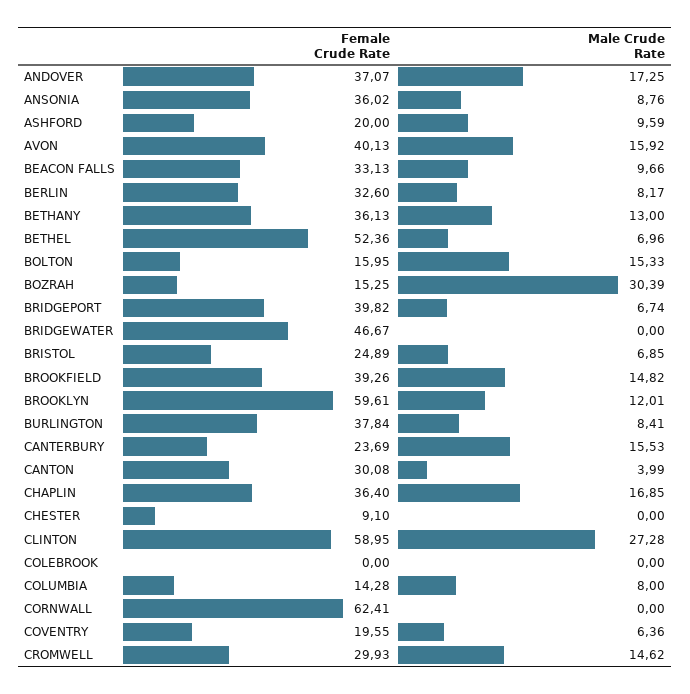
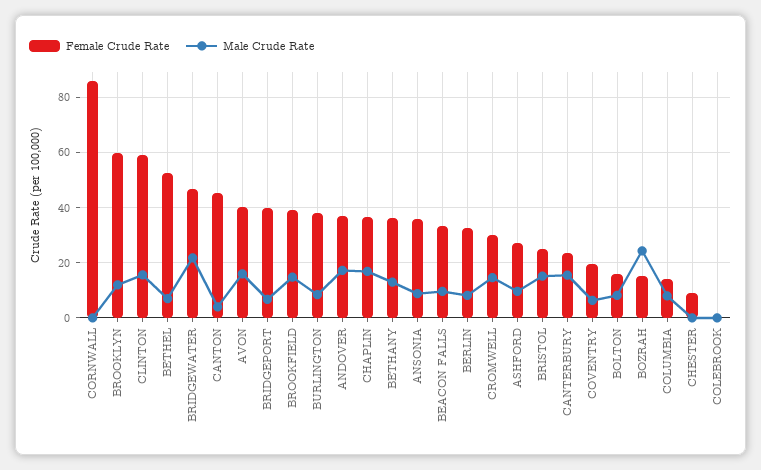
  {
    "Female Crude Rate": {
      "ANDOVER": 37.07,
      "ANSONIA": 36.02,
-     "ASHFORD": 20,
+     "ASHFORD": 27.5,
      "AVON": 40.13,
      "BEACON FALLS": 33.13,
      "BERLIN": 32.6,
      "BETHANY": 36.13,
      "BETHEL": 52.36,
      "BOLTON": 15.95,
      "BOZRAH": 15.25,
      "BRIDGEPORT": 39.82,
      "BRIDGEWATER": 46.67,
      "BRISTOL": 24.89,
      "BROOKFIELD": 39.26,
      "BROOKLYN": 59.61,
      "BURLINGTON": 37.84,
      "CANTERBURY": 23.69,
-     "CANTON": 30.08,
+     "CANTON": 45,
      "CHAPLIN": 36.4,
      "CHESTER": 9.1,
      "CLINTON": 58.95,
      "COLEBROOK": 0,
      "COLUMBIA": 14.28,
-     "CORNWALL": 62.41,
+     "CORNWALL": 85,
      "COVENTRY": 19.55,
      "CROMWELL": 29.93
    },
    "Male Crude Rate": {
      "ANDOVER": 17.25,
      "ANSONIA": 8.76,
      "ASHFORD": 9.59,
      "AVON": 15.92,
      "BEACON FALLS": 9.66,
      "BERLIN": 8.17,
      "BETHANY": 13,
      "BETHEL": 6.96,
-     "BOLTON": 15.33,
+     "BOLTON": 7.5,
-     "BOZRAH": 30.39,
+     "BOZRAH": 25,
      "BRIDGEPORT": 6.74,
-     "BRIDGEWATER": 0,
+     "BRIDGEWATER": 22.5,
-     "BRISTOL": 6.85,
+     "BRISTOL": 15,
      "BROOKFIELD": 14.82,
      "BROOKLYN": 12.01,
      "BURLINGTON": 8.41,
      "CANTERBURY": 15.53,
      "CANTON": 3.99,
      "CHAPLIN": 16.85,
      "CHESTER": 0,
-     "CLINTON": 27.28,
+     "CLINTON": 15,
      "COLEBROOK": 0,
      "COLUMBIA": 8,
      "CORNWALL": 0,
      "COVENTRY": 6.36,
      "CROMWELL": 14.62
    }
  }

